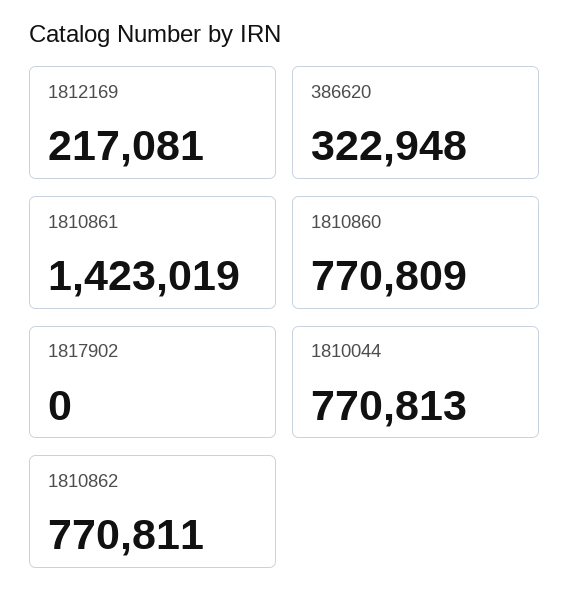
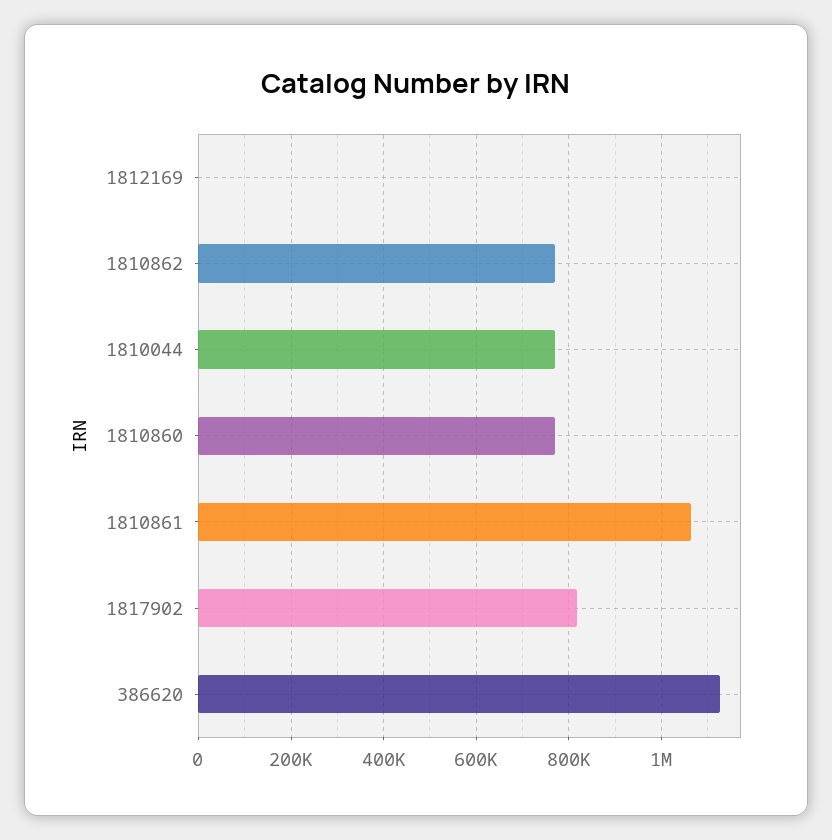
  {
-   "1812169": 217081,
+   "1812169": 0,
-   "386620": 322948,
+   "386620": 1120000,
-   "1810861": 1423019,
+   "1810861": 1060000,
    "1810860": 770809,
-   "1817902": 0,
+   "1817902": 820000,
    "1810044": 770813,
    "1810862": 770811
  }

